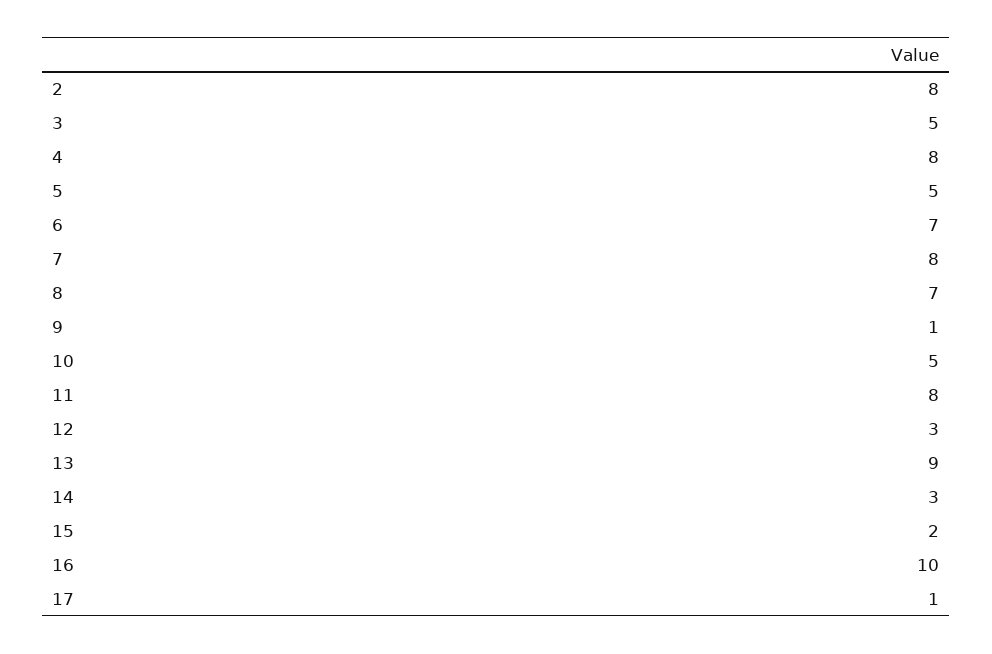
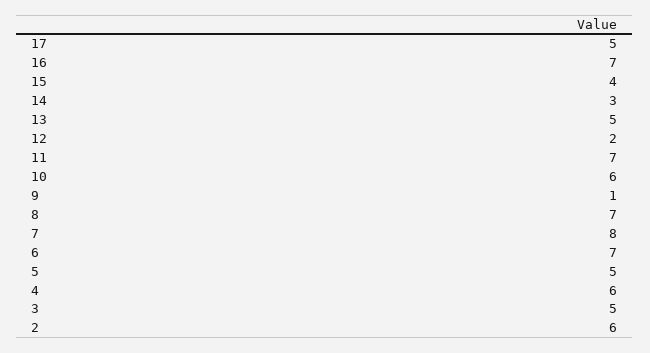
  {
-   "2": 8,
+   "2": 6,
    "3": 5,
-   "4": 8,
+   "4": 6,
    "5": 5,
    "6": 7,
    "7": 8,
    "8": 7,
    "9": 1,
-   "10": 5,
+   "10": 6,
-   "11": 8,
+   "11": 7,
-   "12": 3,
+   "12": 2,
-   "13": 9,
+   "13": 5,
    "14": 3,
-   "15": 2,
+   "15": 4,
-   "16": 10,
+   "16": 7,
-   "17": 1
+   "17": 5
  }

